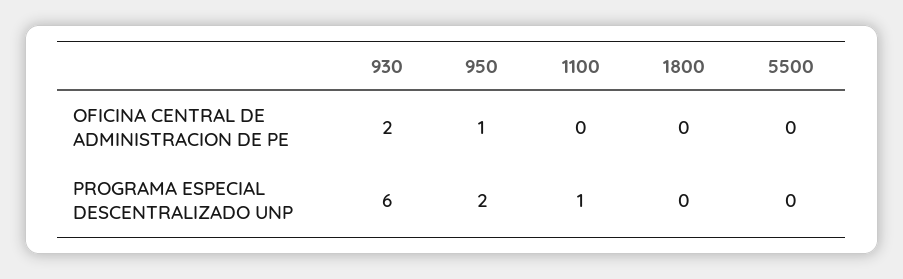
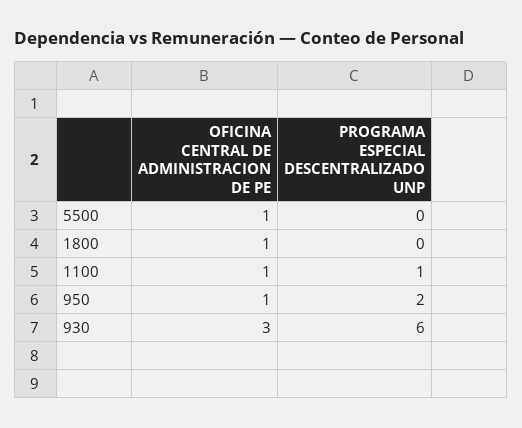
  {
    "930": {
-     "OFICINA CENTRAL DE ADMINISTRACION DE PE": 2,
+     "OFICINA CENTRAL DE ADMINISTRACION DE PE": 3,
      "PROGRAMA ESPECIAL DESCENTRALIZADO UNP": 6
    },
    "950": {
      "OFICINA CENTRAL DE ADMINISTRACION DE PE": 1,
      "PROGRAMA ESPECIAL DESCENTRALIZADO UNP": 2
    },
    "1100": {
-     "OFICINA CENTRAL DE ADMINISTRACION DE PE": 0,
+     "OFICINA CENTRAL DE ADMINISTRACION DE PE": 1,
      "PROGRAMA ESPECIAL DESCENTRALIZADO UNP": 1
    },
    "1800": {
-     "OFICINA CENTRAL DE ADMINISTRACION DE PE": 0,
+     "OFICINA CENTRAL DE ADMINISTRACION DE PE": 1,
      "PROGRAMA ESPECIAL DESCENTRALIZADO UNP": 0
    },
    "5500": {
-     "OFICINA CENTRAL DE ADMINISTRACION DE PE": 0,
+     "OFICINA CENTRAL DE ADMINISTRACION DE PE": 1,
      "PROGRAMA ESPECIAL DESCENTRALIZADO UNP": 0
    }
  }

